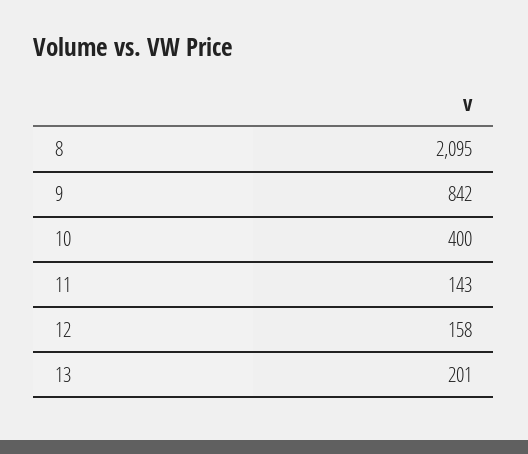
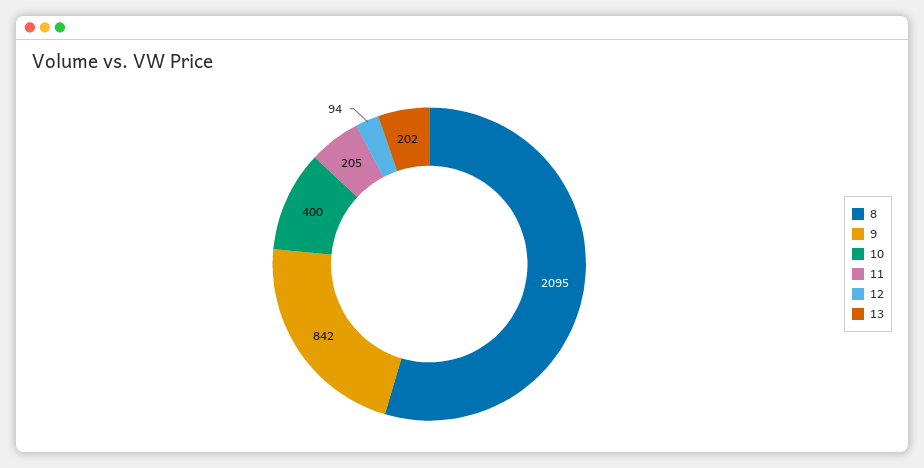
  {
    "8": 2095,
    "9": 842,
    "10": 400,
-   "11": 143,
+   "11": 205,
-   "12": 158,
+   "12": 94,
-   "13": 201
+   "13": 202
  }

